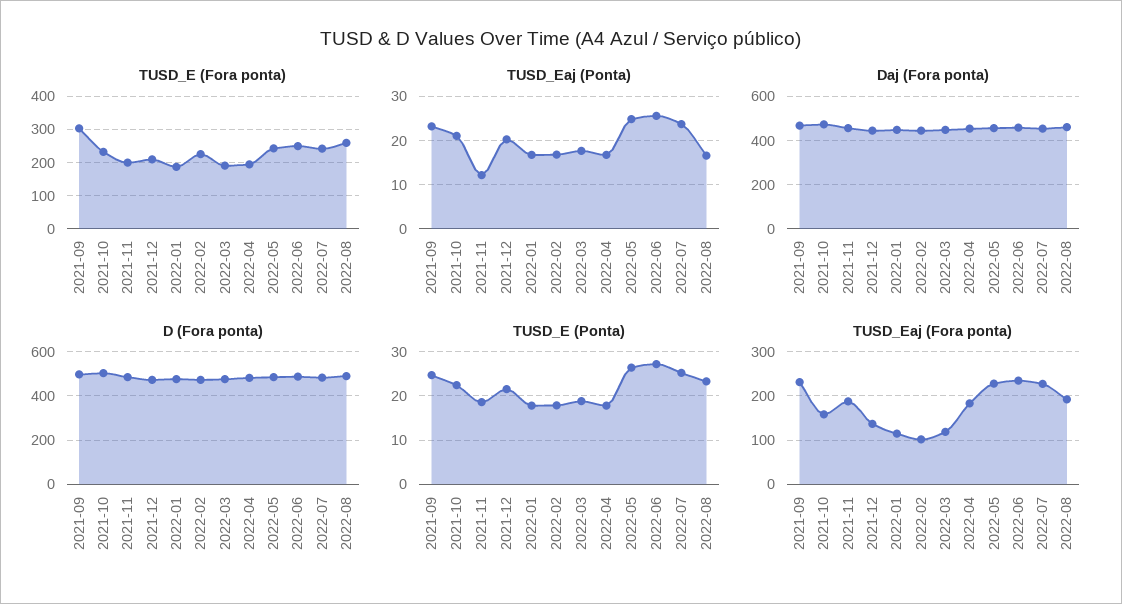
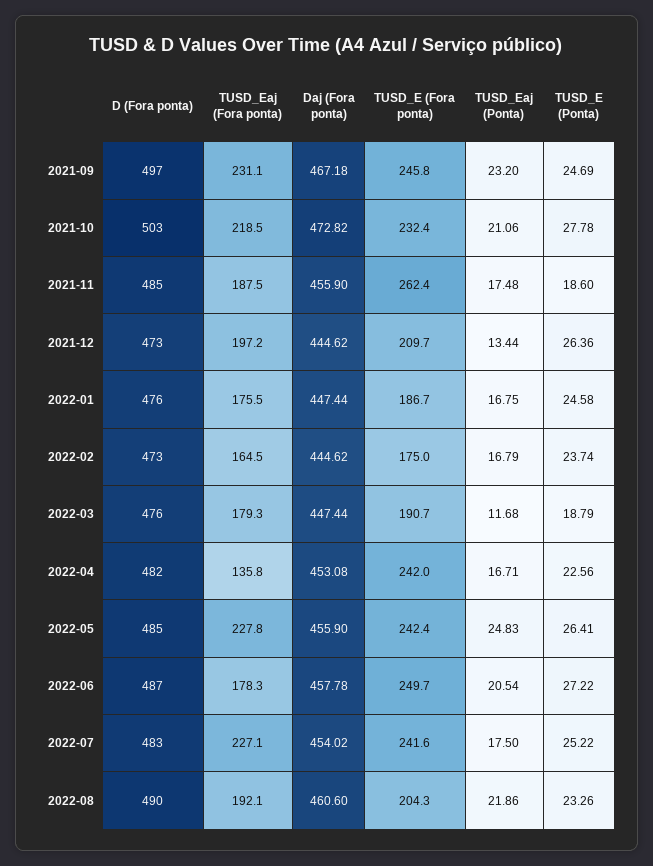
  {
    "TUSD_E (Fora ponta)": {
-     "2021-09": 300,
+     "2021-09": 245.8,
      "2021-10": 232.4,
-     "2021-11": 200,
+     "2021-11": 262.4,
      "2021-12": 209.7,
      "2022-01": 186.7,
-     "2022-02": 220,
+     "2022-02": 175,
      "2022-03": 190.7,
-     "2022-04": 200,
+     "2022-04": 242,
      "2022-05": 242.4,
      "2022-06": 249.7,
      "2022-07": 241.6,
-     "2022-08": 260
+     "2022-08": 204.3
    },
    "TUSD_Eaj (Ponta)": {
      "2021-09": 23.2,
      "2021-10": 21.06,
-     "2021-11": 12,
+     "2021-11": 17.48,
-     "2021-12": 20,
+     "2021-12": 13.44,
      "2022-01": 16.75,
      "2022-02": 16.79,
-     "2022-03": 18,
+     "2022-03": 11.68,
      "2022-04": 16.71,
      "2022-05": 24.83,
-     "2022-06": 26,
+     "2022-06": 20.54,
-     "2022-07": 24,
+     "2022-07": 17.5,
-     "2022-08": 16
+     "2022-08": 21.86
    },
    "Daj (Fora ponta)": {
      "2021-09": 467.18,
      "2021-10": 472.82,
      "2021-11": 455.9,
      "2021-12": 444.62,
      "2022-01": 447.44,
      "2022-02": 444.62,
      "2022-03": 447.44,
      "2022-04": 453.08,
      "2022-05": 455.9,
      "2022-06": 457.78,
      "2022-07": 454.02,
      "2022-08": 460.6
    },
    "D (Fora ponta)": {
      "2021-09": 497,
      "2021-10": 503,
      "2021-11": 485,
      "2021-12": 473,
      "2022-01": 476,
      "2022-02": 473,
      "2022-03": 476,
      "2022-04": 482,
      "2022-05": 485,
      "2022-06": 487,
      "2022-07": 483,
      "2022-08": 490
    },
    "TUSD_E (Ponta)": {
      "2021-09": 24.69,
-     "2021-10": 22,
+     "2021-10": 27.78,
      "2021-11": 18.6,
-     "2021-12": 22,
+     "2021-12": 26.36,
-     "2022-01": 18,
+     "2022-01": 24.58,
-     "2022-02": 18,
+     "2022-02": 23.74,
      "2022-03": 18.79,
-     "2022-04": 18,
+     "2022-04": 22.56,
      "2022-05": 26.41,
      "2022-06": 27.22,
      "2022-07": 25.22,
      "2022-08": 23.26
    },
    "TUSD_Eaj (Fora ponta)": {
      "2021-09": 231.1,
-     "2021-10": 160,
+     "2021-10": 218.5,
      "2021-11": 187.5,
-     "2021-12": 140,
+     "2021-12": 197.2,
-     "2022-01": 120,
+     "2022-01": 175.5,
-     "2022-02": 100,
+     "2022-02": 164.5,
-     "2022-03": 120,
+     "2022-03": 179.3,
-     "2022-04": 180,
+     "2022-04": 135.8,
      "2022-05": 227.8,
-     "2022-06": 240,
+     "2022-06": 178.3,
      "2022-07": 227.1,
      "2022-08": 192.1
    }
  }

